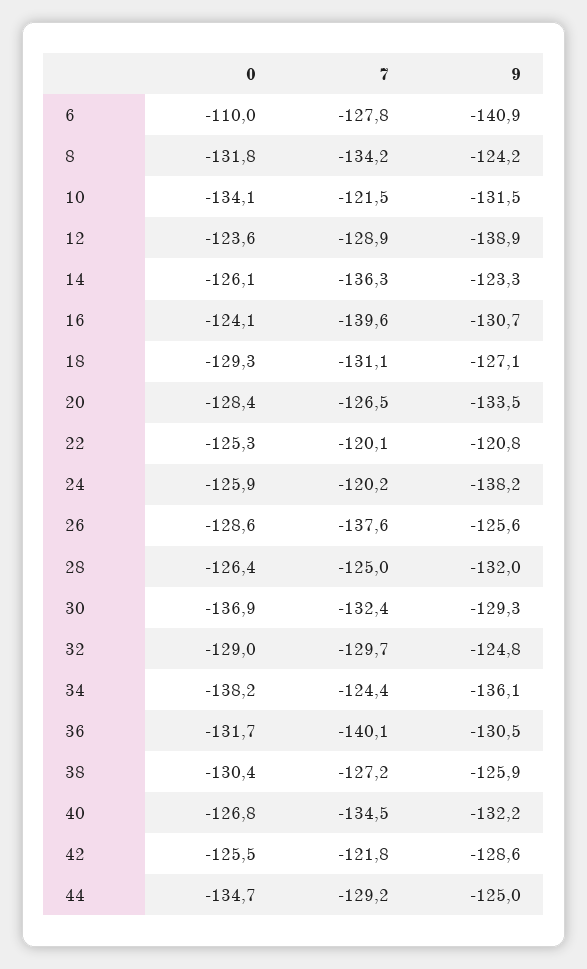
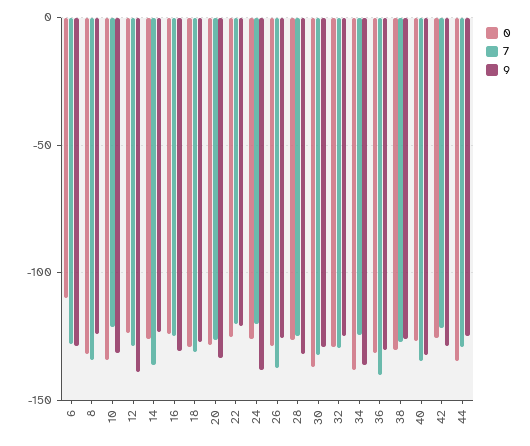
  {
    "0": {
      "6": -110,
      "8": -131.8,
      "10": -134.1,
      "12": -123.6,
      "14": -126.1,
      "16": -124.1,
      "18": -129.3,
      "20": -128.4,
      "22": -125.3,
      "24": -125.9,
      "26": -128.6,
      "28": -126.4,
      "30": -136.9,
      "32": -129,
      "34": -138.2,
      "36": -131.7,
      "38": -130.4,
      "40": -126.8,
      "42": -125.5,
      "44": -134.7
    },
    "7": {
      "6": -127.8,
      "8": -134.2,
      "10": -121.5,
      "12": -128.9,
      "14": -136.3,
-     "16": -139.6,
+     "16": -125,
      "18": -131.1,
      "20": -126.5,
      "22": -120.1,
      "24": -120.2,
      "26": -137.6,
      "28": -125,
      "30": -132.4,
      "32": -129.7,
      "34": -124.4,
      "36": -140.1,
      "38": -127.2,
      "40": -134.5,
      "42": -121.8,
      "44": -129.2
    },
    "9": {
-     "6": -140.9,
+     "6": -130,
      "8": -124.2,
      "10": -131.5,
      "12": -138.9,
      "14": -123.3,
      "16": -130.7,
      "18": -127.1,
      "20": -133.5,
      "22": -120.8,
      "24": -138.2,
      "26": -125.6,
      "28": -132,
      "30": -129.3,
      "32": -124.8,
      "34": -136.1,
      "36": -130.5,
      "38": -125.9,
      "40": -132.2,
      "42": -128.6,
      "44": -125
    }
  }

